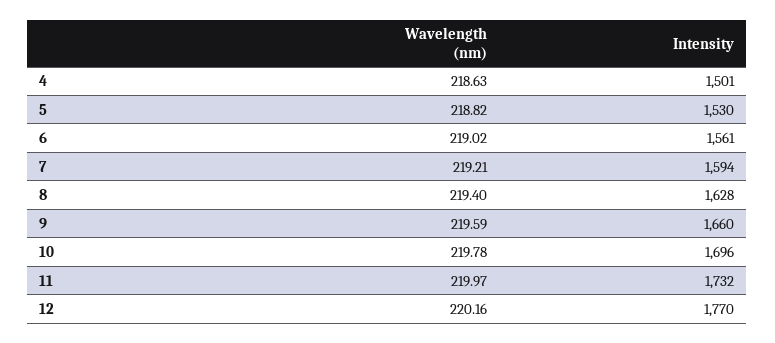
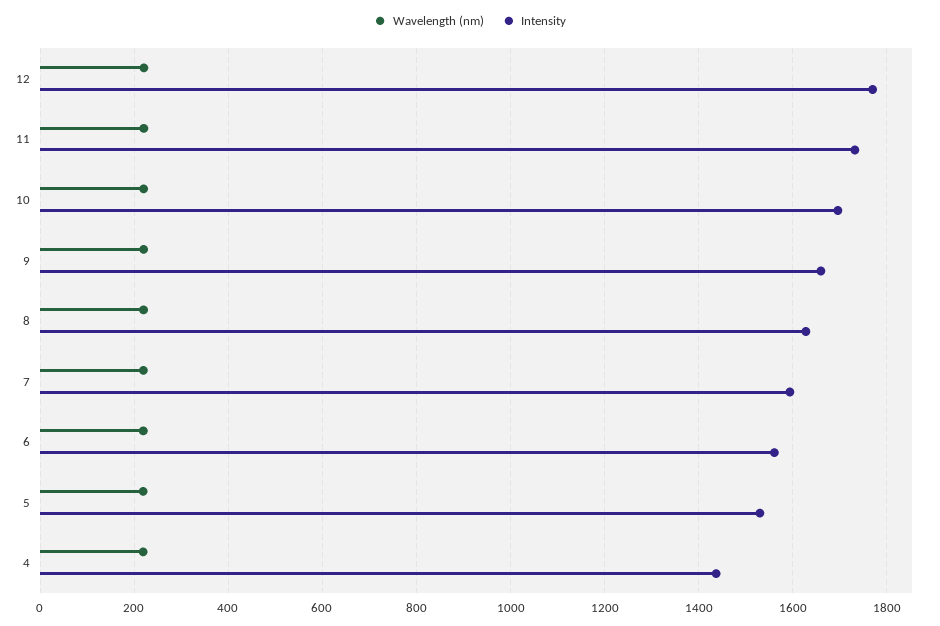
  {
    "Wavelength (nm)": {
      "4": 218.63,
      "5": 218.82,
      "6": 219.02,
      "7": 219.21,
      "8": 219.4,
      "9": 219.59,
      "10": 219.78,
      "11": 219.97,
      "12": 220.16
    },
    "Intensity": {
-     "4": 1501,
+     "4": 1440,
      "5": 1530,
      "6": 1561,
      "7": 1594,
      "8": 1628,
      "9": 1660,
      "10": 1696,
      "11": 1732,
      "12": 1770
    }
  }

